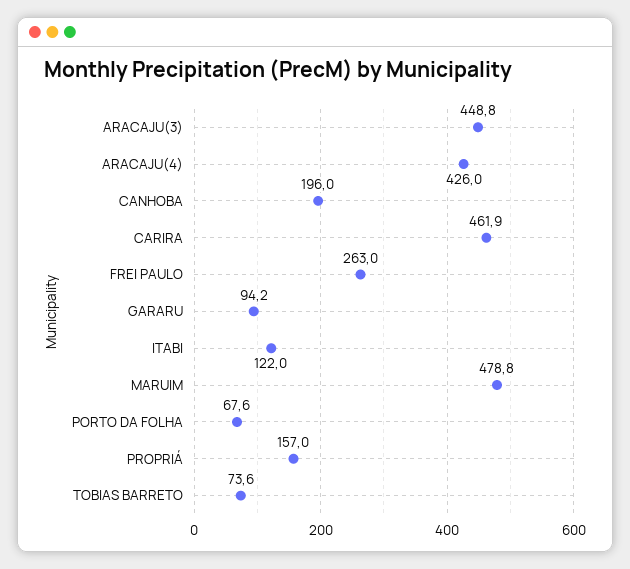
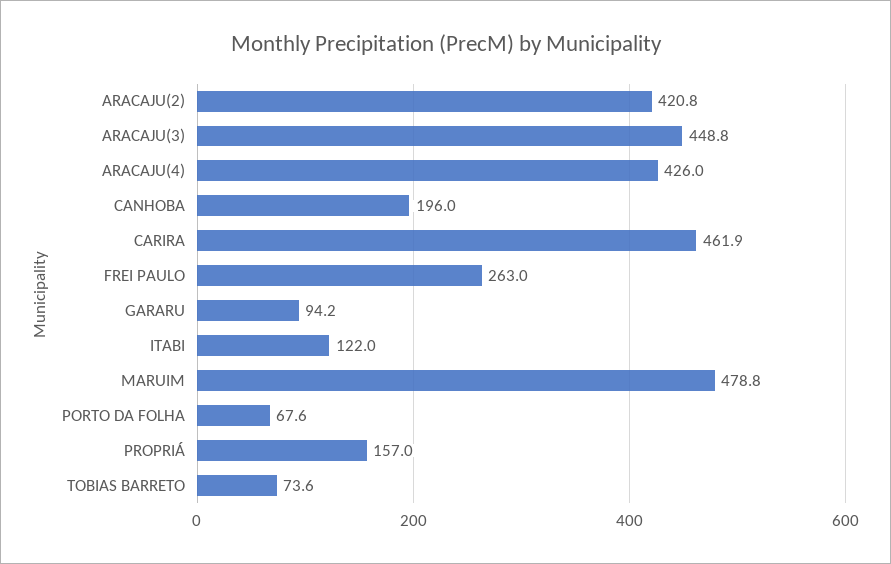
  {
    "ARACAJU(3)": 448.8,
    "ARACAJU(4)": 426,
    "CANHOBA": 196,
    "CARIRA": 461.9,
    "FREI PAULO": 263,
    "GARARU": 94.2,
    "ITABI": 122,
    "MARUIM": 478.8,
    "PORTO DA FOLHA": 67.6,
    "PROPRIÁ": 157,
-   "TOBIAS BARRETO": 73.6
+   "TOBIAS BARRETO": 73.6,
+   "ARACAJU(2)": 420.8
  }

